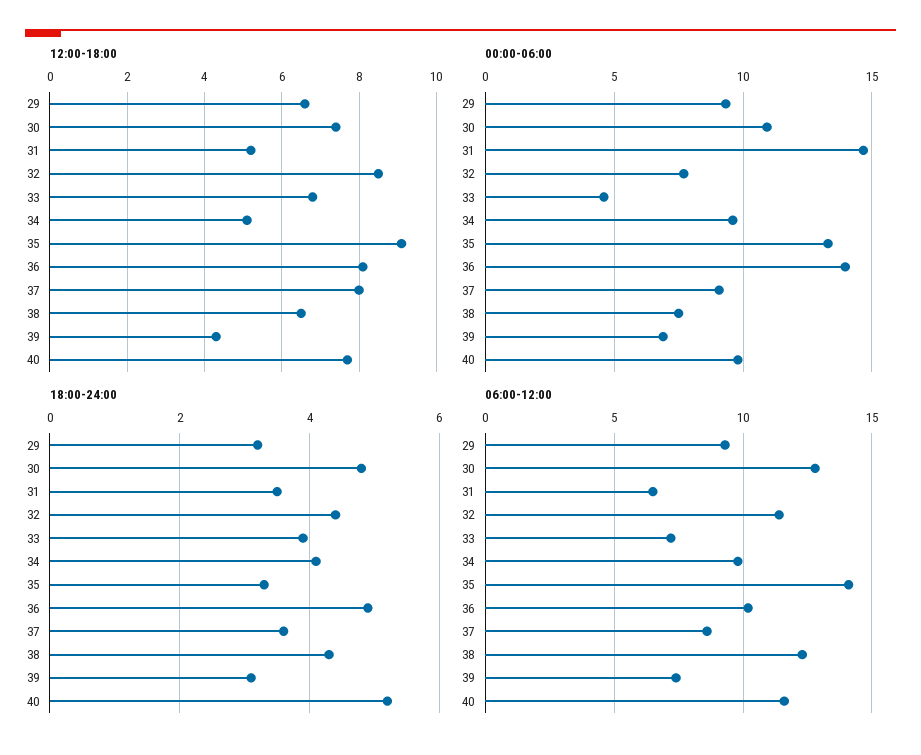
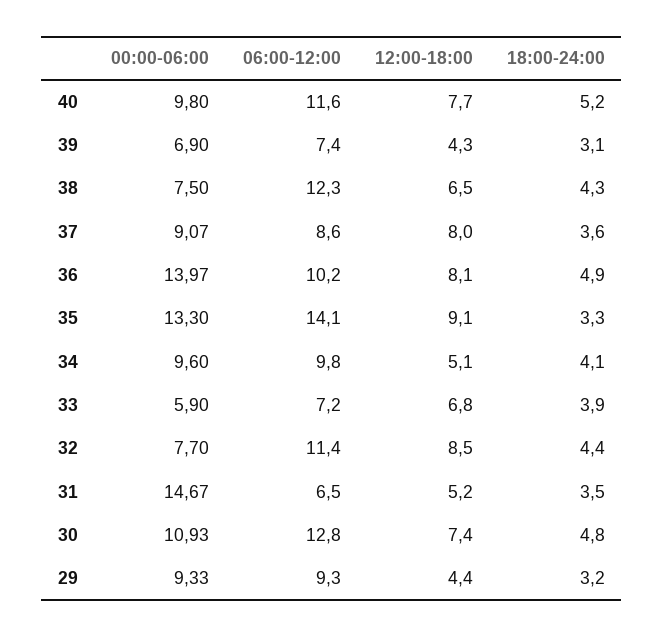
  {
    "12:00-18:00": {
-     "29": 6.5,
+     "29": 4.4,
      "30": 7.4,
      "31": 5.2,
      "32": 8.5,
      "33": 6.8,
      "34": 5.1,
      "35": 9.1,
      "36": 8.1,
      "37": 8,
      "38": 6.5,
      "39": 4.3,
      "40": 7.7
    },
    "00:00-06:00": {
      "29": 9.33,
      "30": 10.93,
      "31": 14.67,
      "32": 7.7,
-     "33": 4.5,
+     "33": 5.9,
      "34": 9.6,
      "35": 13.3,
      "36": 13.97,
      "37": 9.07,
      "38": 7.5,
      "39": 6.9,
      "40": 9.8
    },
    "18:00-24:00": {
      "29": 3.2,
      "30": 4.8,
      "31": 3.5,
      "32": 4.4,
      "33": 3.9,
      "34": 4.1,
      "35": 3.3,
      "36": 4.9,
      "37": 3.6,
      "38": 4.3,
      "39": 3.1,
      "40": 5.2
    },
    "06:00-12:00": {
      "29": 9.3,
      "30": 12.8,
      "31": 6.5,
      "32": 11.4,
      "33": 7.2,
      "34": 9.8,
      "35": 14.1,
      "36": 10.2,
      "37": 8.6,
      "38": 12.3,
      "39": 7.4,
      "40": 11.6
    }
  }

